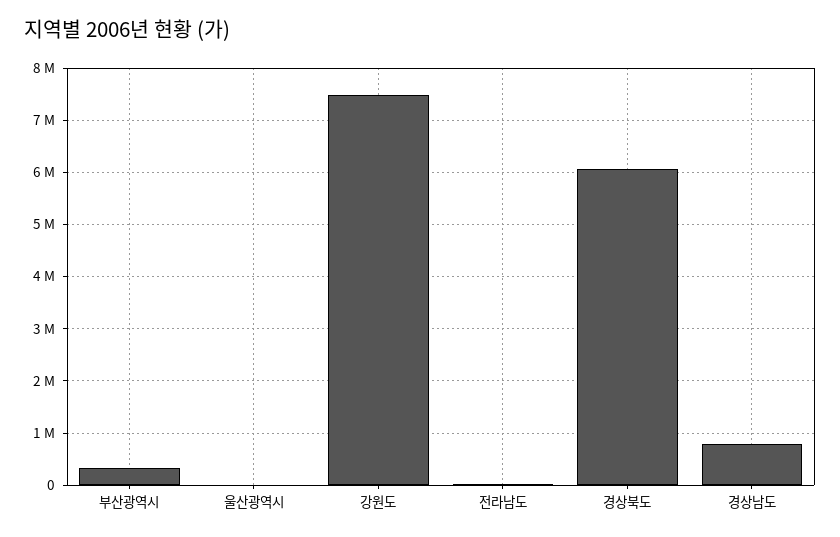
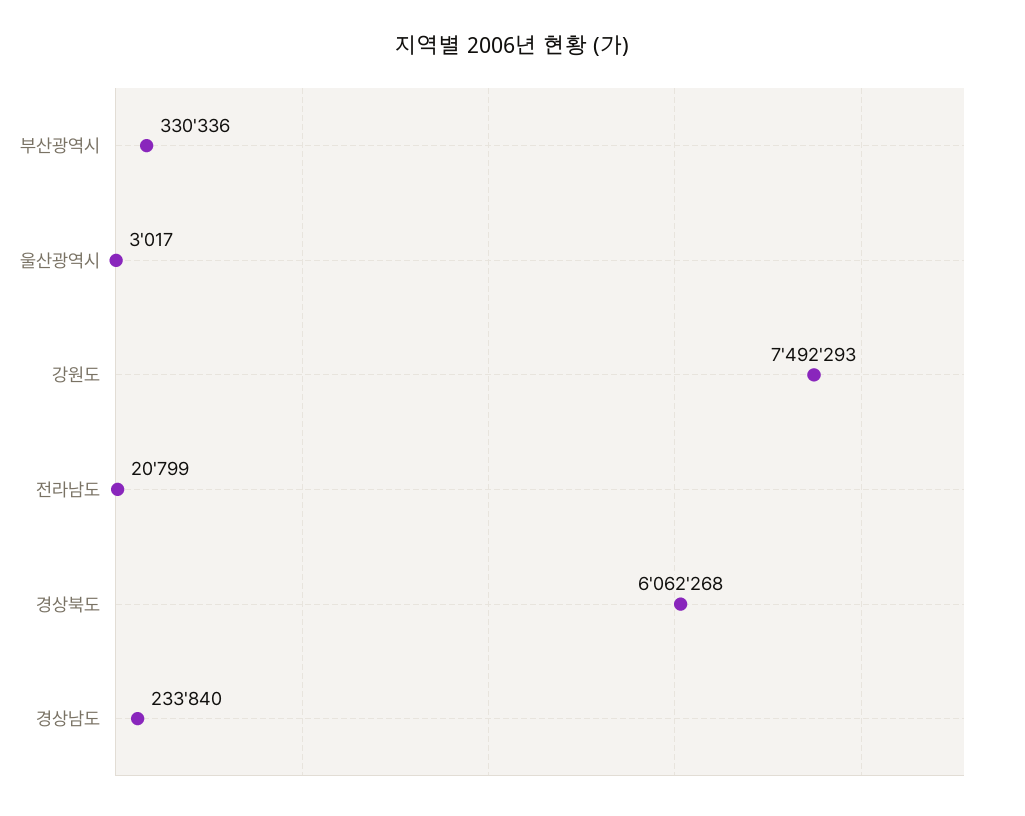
  {
    "부산광역시": 330336,
    "울산광역시": 3017,
    "강원도": 7492293,
    "전라남도": 20799,
    "경상북도": 6062268,
-   "경상남도": 800000
+   "경상남도": 233840
  }

